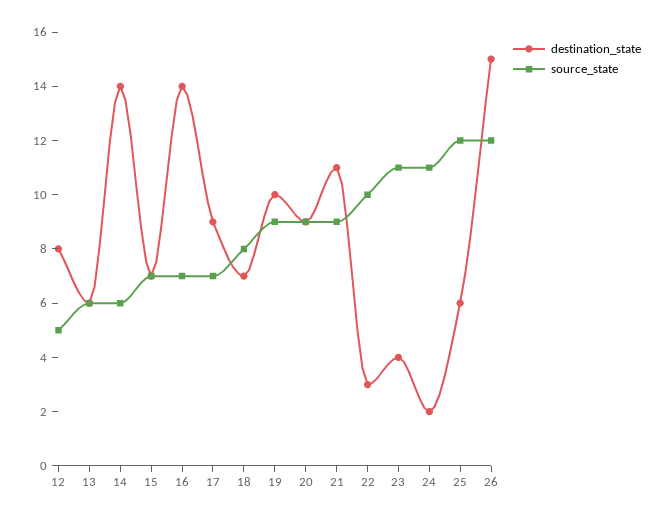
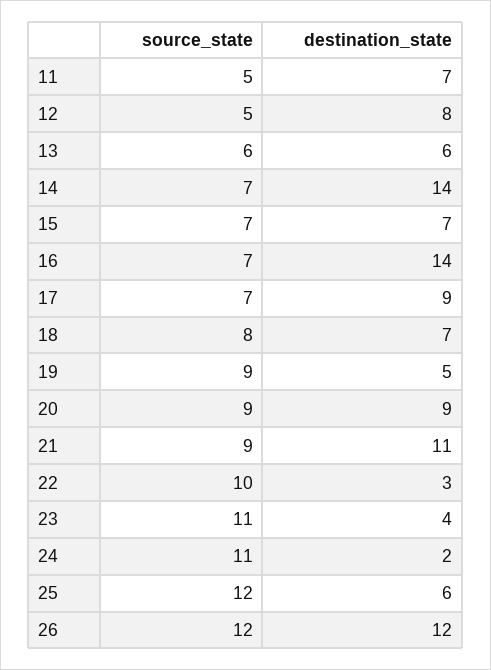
  {
    "destination_state": {
      "12": 8,
      "13": 6,
      "14": 14,
      "15": 7,
      "16": 14,
      "17": 9,
      "18": 7,
-     "19": 10,
+     "19": 5,
      "20": 9,
      "21": 11,
      "22": 3,
      "23": 4,
      "24": 2,
      "25": 6,
-     "26": 15
+     "26": 12,
+     "11": 7
    },
    "source_state": {
      "12": 5,
      "13": 6,
-     "14": 6,
+     "14": 7,
      "15": 7,
      "16": 7,
      "17": 7,
      "18": 8,
      "19": 9,
      "20": 9,
      "21": 9,
      "22": 10,
      "23": 11,
      "24": 11,
      "25": 12,
-     "26": 12
+     "26": 12,
+     "11": 5
    }
  }

